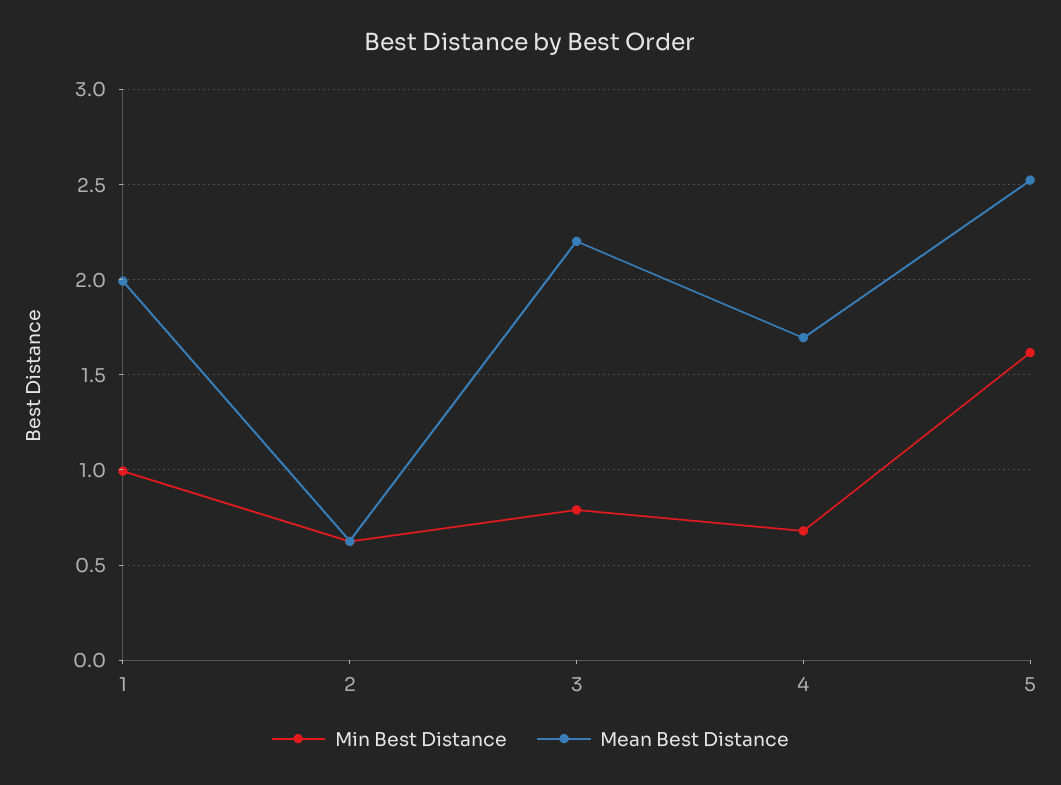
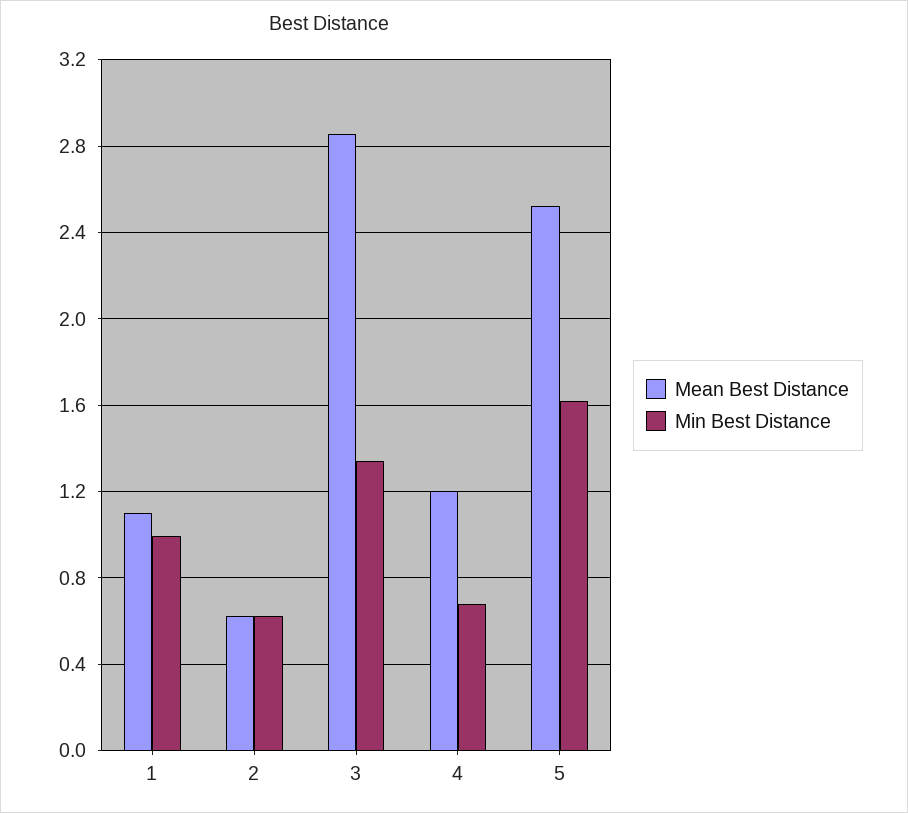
  {
    "Min Best Distance": {
      "1": 1,
      "2": 0.65,
-     "3": 0.8,
+     "3": 1.35,
      "4": 0.7,
      "5": 1.6
    },
    "Mean Best Distance": {
-     "1": 2,
+     "1": 1.1,
      "2": 0.65,
-     "3": 2.2,
+     "3": 2.85,
-     "4": 1.7,
+     "4": 1.2,
      "5": 2.5
    }
  }

